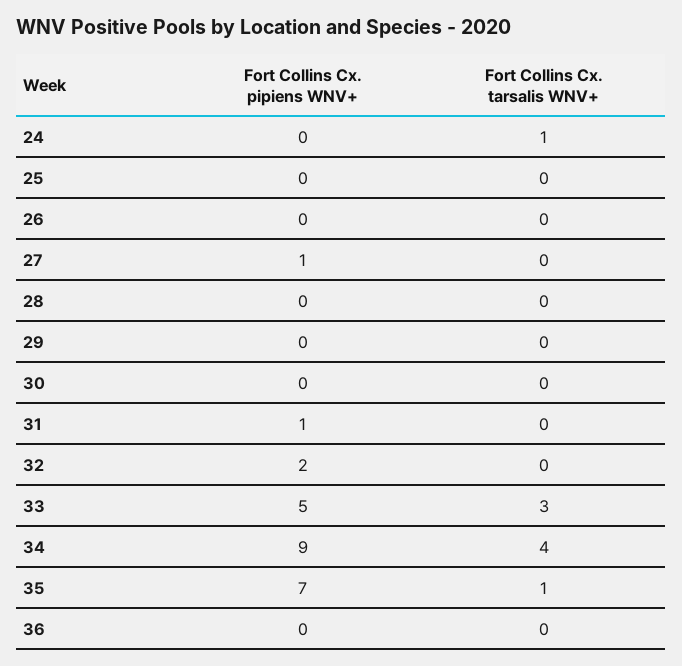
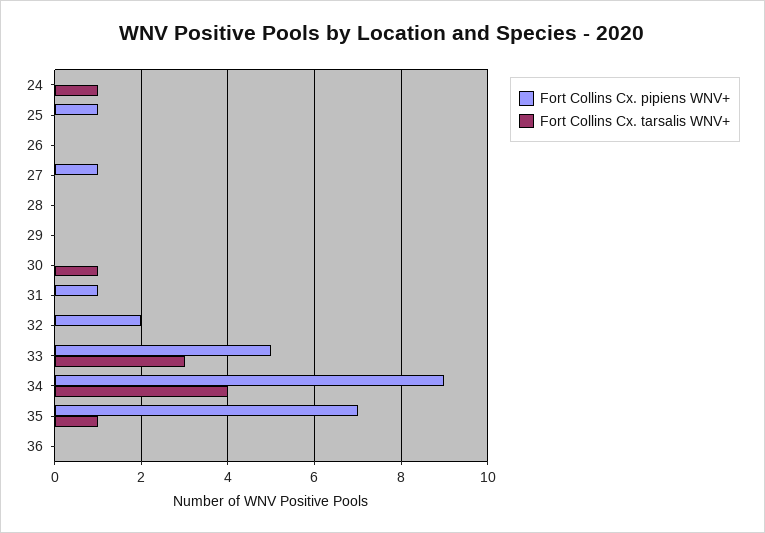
  {
    "Fort Collins Cx. pipiens WNV+": {
      "24": 0,
-     "25": 0,
+     "25": 1,
      "26": 0,
      "27": 1,
      "28": 0,
      "29": 0,
      "30": 0,
      "31": 1,
      "32": 2,
      "33": 5,
      "34": 9,
      "35": 7,
      "36": 0
    },
    "Fort Collins Cx. tarsalis WNV+": {
      "24": 1,
      "25": 0,
      "26": 0,
      "27": 0,
      "28": 0,
      "29": 0,
-     "30": 0,
+     "30": 1,
      "31": 0,
      "32": 0,
      "33": 3,
      "34": 4,
      "35": 1,
      "36": 0
    }
  }

